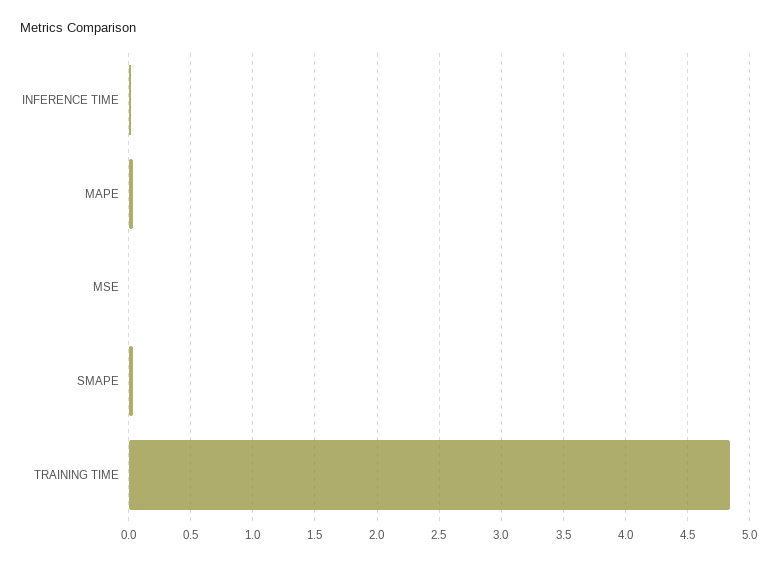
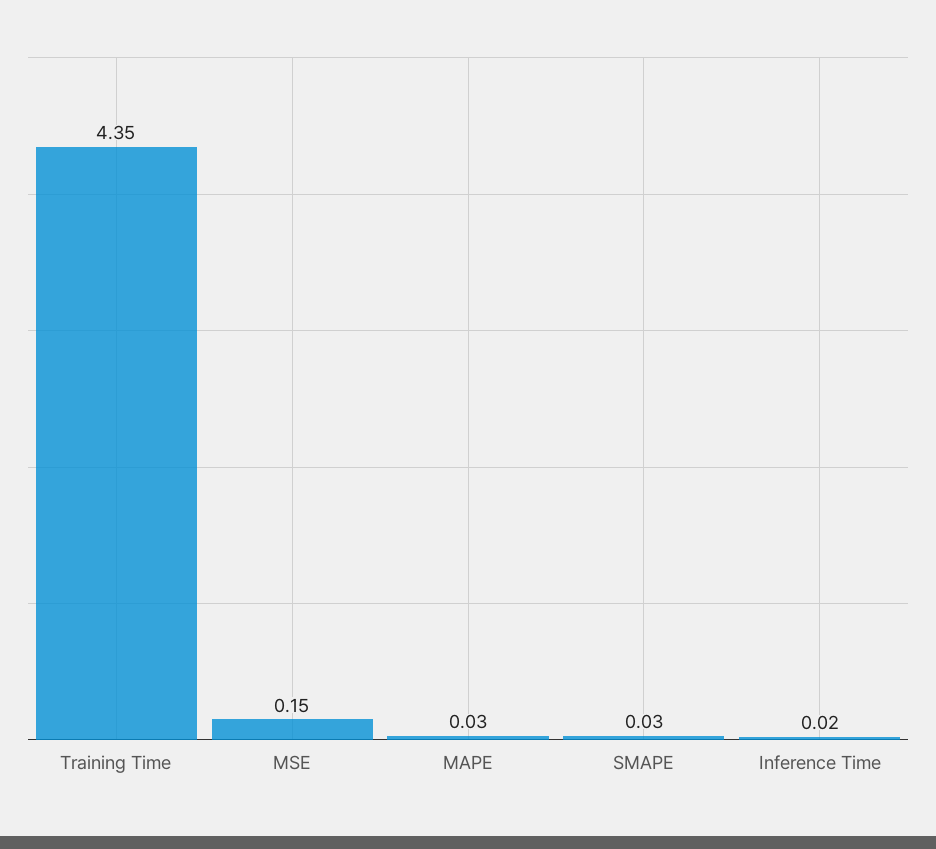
  {
    "INFERENCE TIME": 0.02,
    "MAPE": 0.03,
-   "MSE": 0,
+   "MSE": 0.15,
    "SMAPE": 0.03,
-   "TRAINING TIME": 4.85
+   "TRAINING TIME": 4.35
  }

